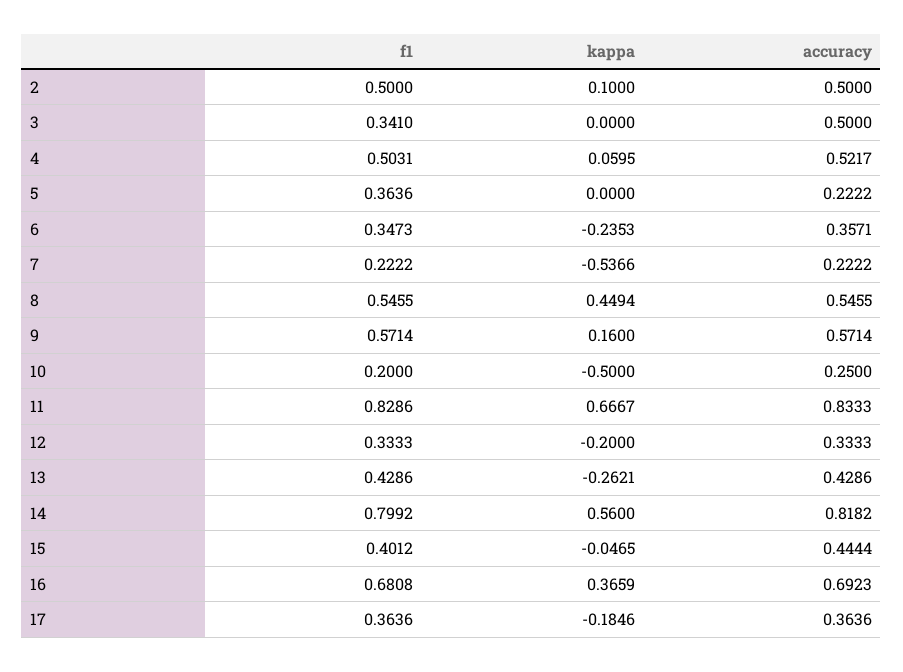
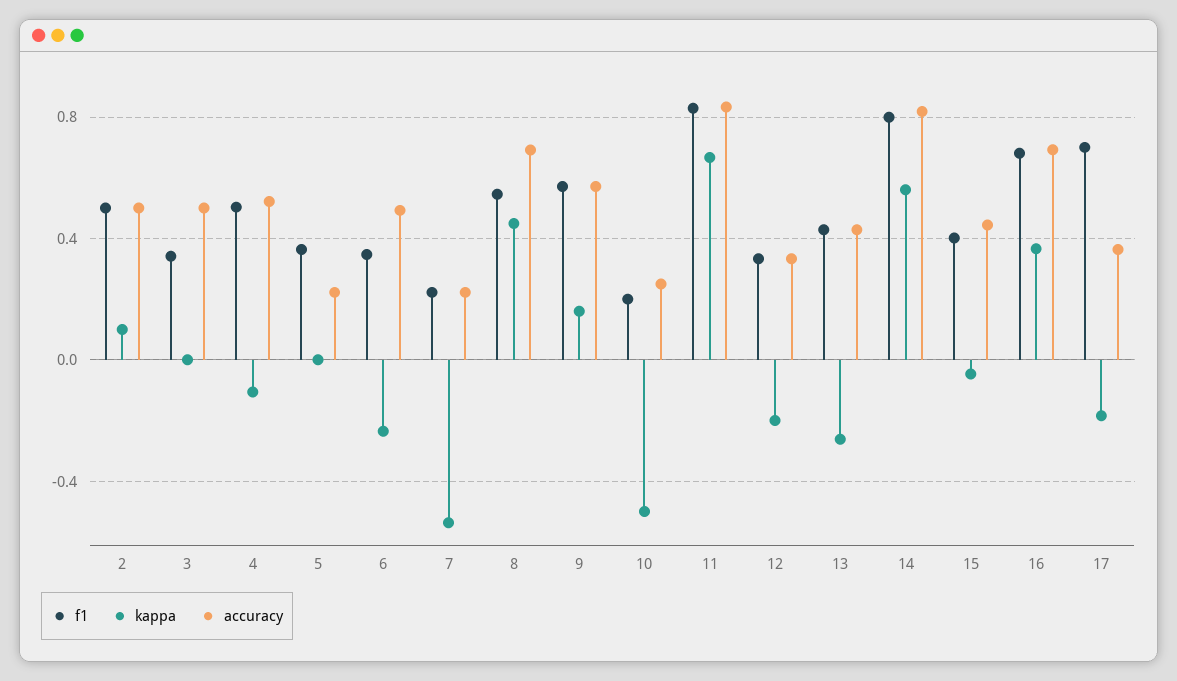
  {
    "f1": {
      "2": 0.5,
      "3": 0.341,
      "4": 0.5031,
      "5": 0.3636,
      "6": 0.3473,
      "7": 0.2222,
      "8": 0.5455,
      "9": 0.5714,
      "10": 0.2,
      "11": 0.8286,
      "12": 0.3333,
      "13": 0.4286,
      "14": 0.7992,
      "15": 0.4012,
      "16": 0.6808,
-     "17": 0.3636
+     "17": 0.7
    },
    "kappa": {
      "2": 0.1,
      "3": 0,
-     "4": 0.0595,
+     "4": -0.1,
      "5": 0,
      "6": -0.2353,
      "7": -0.5366,
      "8": 0.4494,
      "9": 0.16,
      "10": -0.5,
      "11": 0.6667,
      "12": -0.2,
      "13": -0.2621,
      "14": 0.56,
      "15": -0.0465,
      "16": 0.3659,
      "17": -0.1846
    },
    "accuracy": {
      "2": 0.5,
      "3": 0.5,
      "4": 0.5217,
      "5": 0.2222,
-     "6": 0.3571,
+     "6": 0.5,
      "7": 0.2222,
-     "8": 0.5455,
+     "8": 0.7,
      "9": 0.5714,
      "10": 0.25,
      "11": 0.8333,
      "12": 0.3333,
      "13": 0.4286,
      "14": 0.8182,
      "15": 0.4444,
      "16": 0.6923,
      "17": 0.3636
    }
  }

